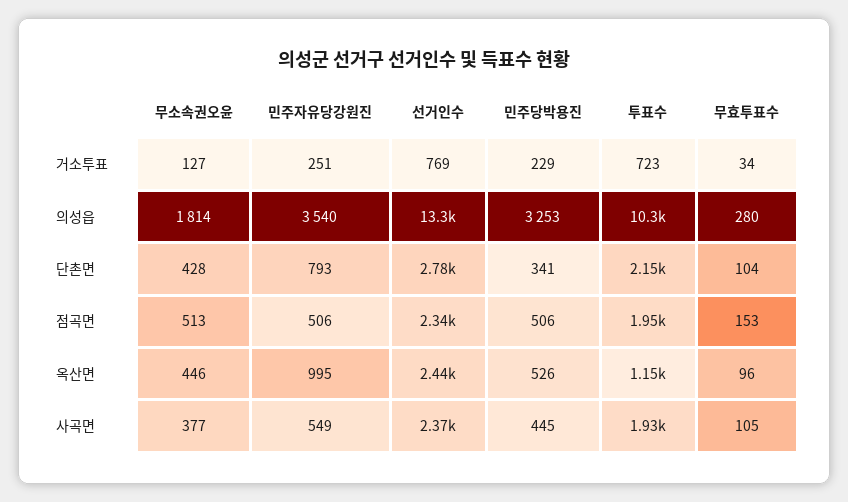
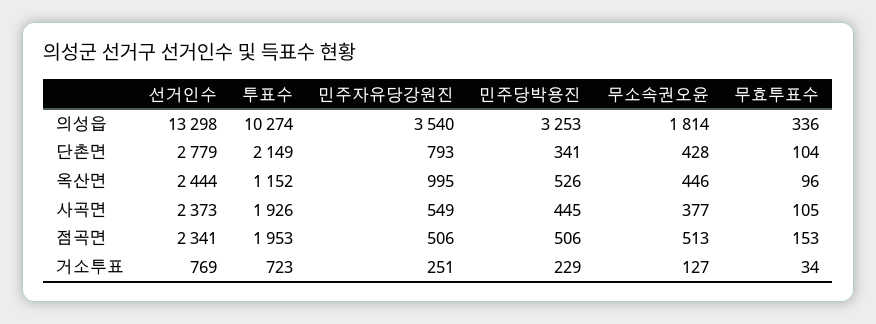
  {
    "무소속권오윤": {
      "거소투표": 127,
      "의성읍": 1814,
      "단촌면": 428,
      "점곡면": 513,
      "옥산면": 446,
      "사곡면": 377
    },
    "민주자유당강원진": {
      "거소투표": 251,
      "의성읍": 3540,
      "단촌면": 793,
      "점곡면": 506,
      "옥산면": 995,
      "사곡면": 549
    },
    "선거인수": {
      "거소투표": 769,
      "의성읍": 13298,
      "단촌면": 2779,
      "점곡면": 2341,
      "옥산면": 2444,
      "사곡면": 2373
    },
    "민주당박용진": {
      "거소투표": 229,
      "의성읍": 3253,
      "단촌면": 341,
      "점곡면": 506,
      "옥산면": 526,
      "사곡면": 445
    },
    "투표수": {
      "거소투표": 723,
      "의성읍": 10274,
      "단촌면": 2149,
      "점곡면": 1953,
      "옥산면": 1152,
      "사곡면": 1926
    },
    "무효투표수": {
      "거소투표": 34,
-     "의성읍": 280,
+     "의성읍": 336,
      "단촌면": 104,
      "점곡면": 153,
      "옥산면": 96,
      "사곡면": 105
    }
  }

